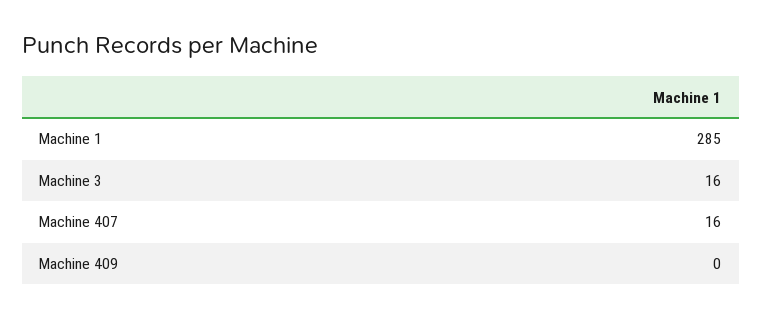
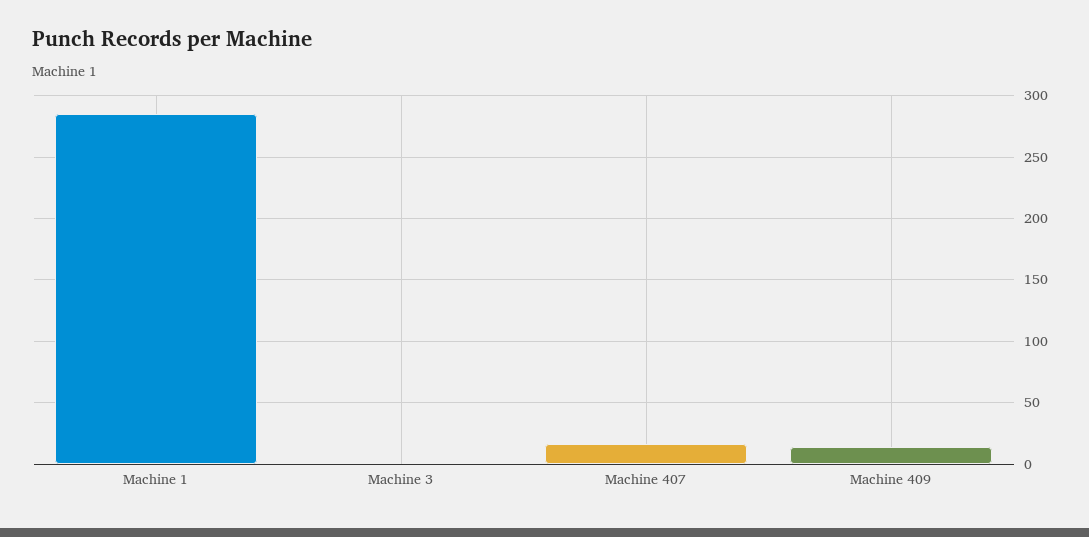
  {
    "Machine 1": 285,
-   "Machine 3": 16,
+   "Machine 3": 0,
    "Machine 407": 16,
-   "Machine 409": 0
+   "Machine 409": 15
  }

